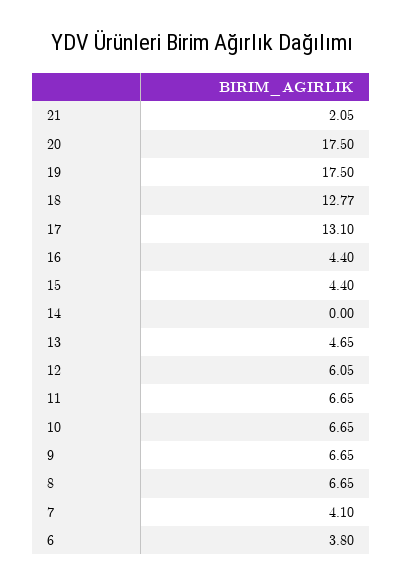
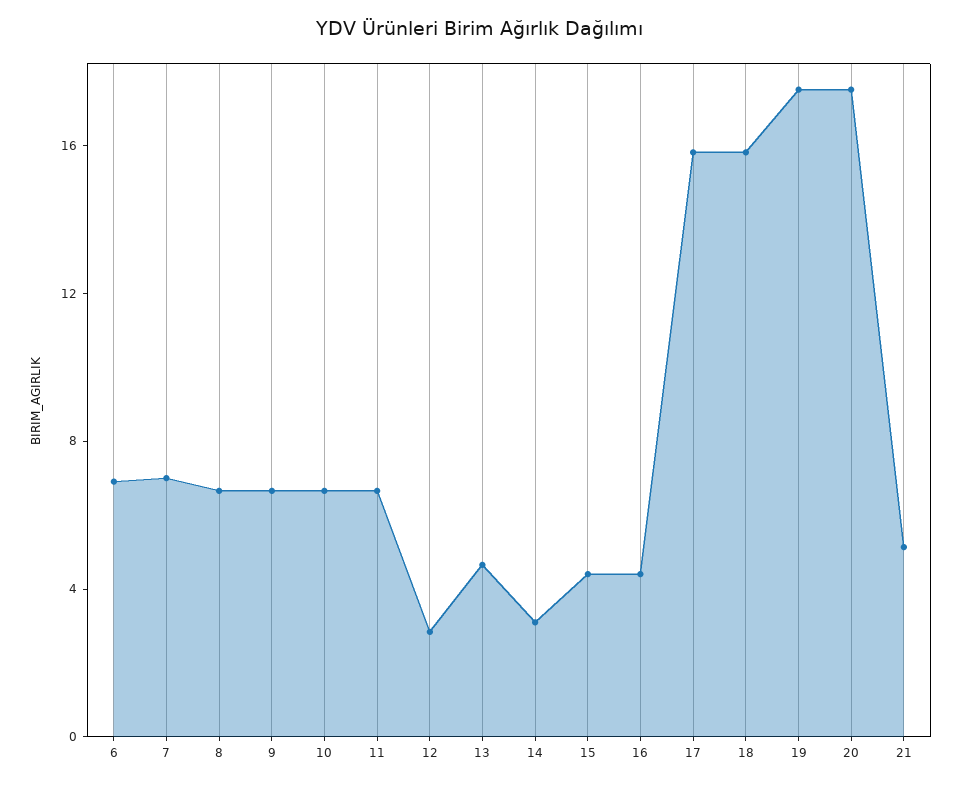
  {
-   "21": 2.05,
+   "21": 5,
    "20": 17.5,
    "19": 17.5,
-   "18": 12.77,
+   "18": 16,
-   "17": 13.1,
+   "17": 16,
    "16": 4.4,
    "15": 4.4,
-   "14": 0,
+   "14": 3,
    "13": 4.65,
-   "12": 6.05,
+   "12": 3,
    "11": 6.65,
    "10": 6.65,
    "9": 6.65,
    "8": 6.65,
-   "7": 4.1,
+   "7": 7,
-   "6": 3.8
+   "6": 7
  }

